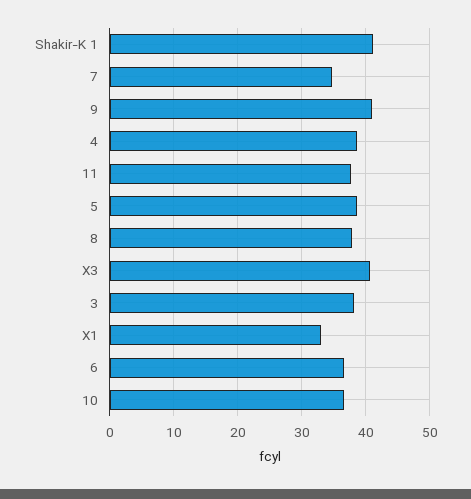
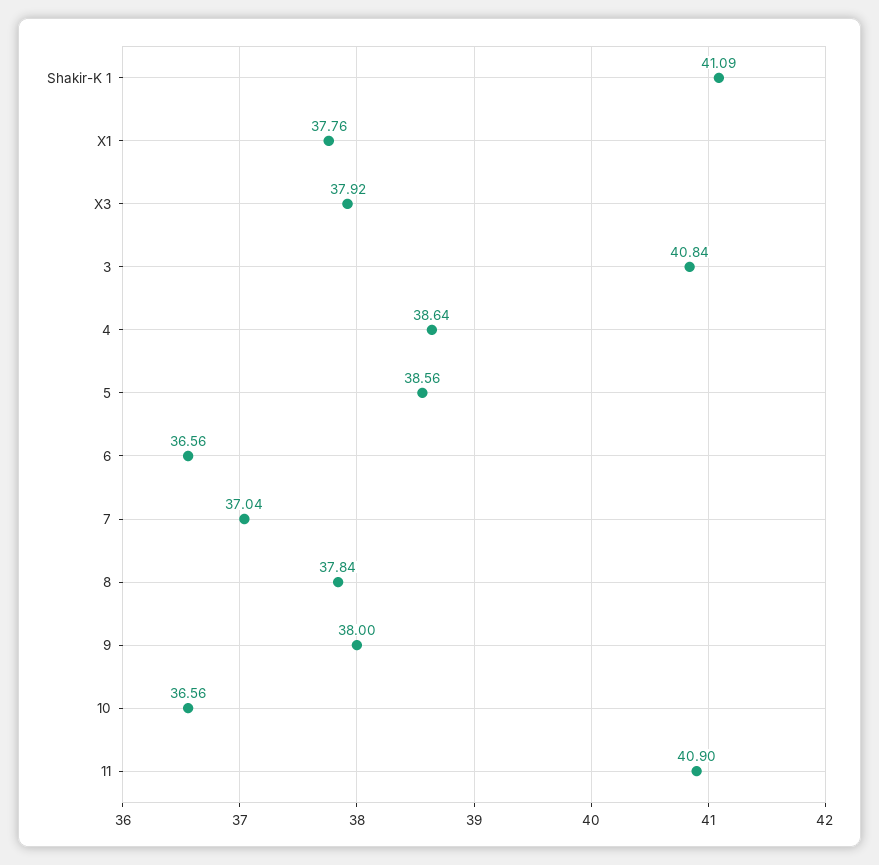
  {
    "Shakir-K 1": 41.09,
-   "7": 35,
+   "7": 37.04,
-   "9": 41,
+   "9": 38,
    "4": 38.64,
-   "11": 38,
+   "11": 40.9,
    "5": 38.56,
    "8": 37.84,
-   "X3": 41,
+   "X3": 37.92,
-   "3": 38,
+   "3": 40.84,
-   "X1": 33,
+   "X1": 37.76,
    "6": 36.56,
    "10": 36.56
  }

